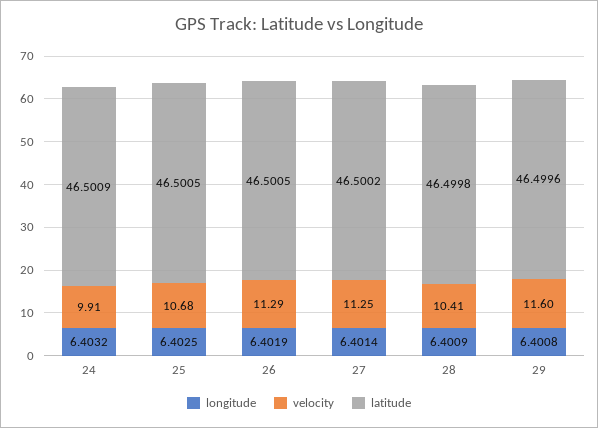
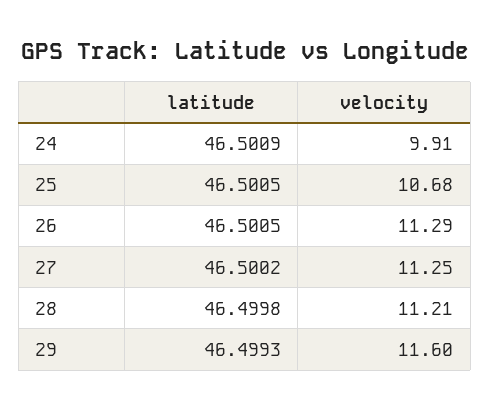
  {
-   "longitude": {
-     "24": 6.4032,
-     "25": 6.4025,
-     "26": 6.4019,
-     "27": 6.4014,
-     "28": 6.4009,
-     "29": 6.4008
-   },
    "velocity": {
      "24": 9.91,
      "25": 10.68,
      "26": 11.29,
      "27": 11.25,
-     "28": 10.41,
+     "28": 11.21,
      "29": 11.6
    },
    "latitude": {
      "24": 46.5009,
      "25": 46.5005,
      "26": 46.5005,
      "27": 46.5002,
      "28": 46.4998,
-     "29": 46.4996
+     "29": 46.4993
    }
  }

